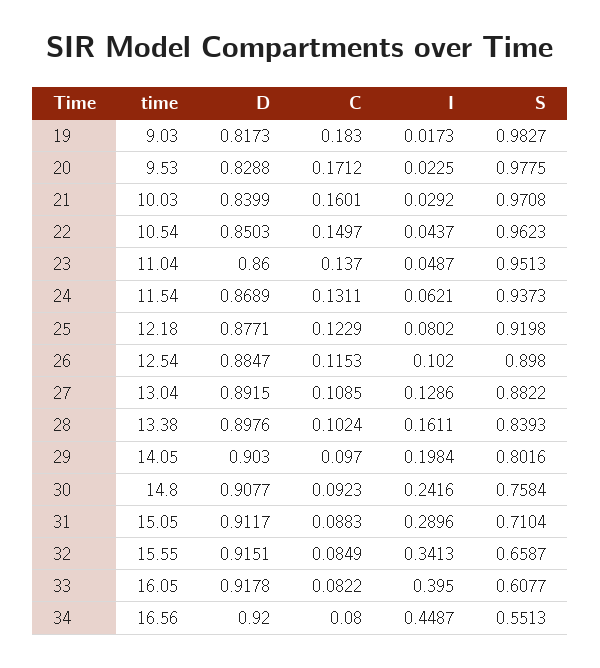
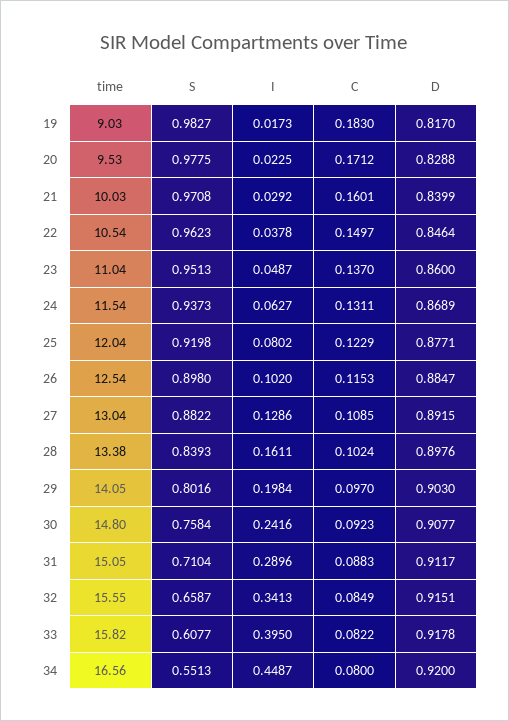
  {
    "time": {
      "19": 9.03,
      "20": 9.53,
      "21": 10.03,
      "22": 10.54,
      "23": 11.04,
      "24": 11.54,
-     "25": 12.18,
+     "25": 12.04,
      "26": 12.54,
      "27": 13.04,
      "28": 13.38,
      "29": 14.05,
      "30": 14.8,
      "31": 15.05,
      "32": 15.55,
-     "33": 16.05,
+     "33": 15.82,
      "34": 16.56
    },
    "D": {
-     "19": 0.8173,
+     "19": 0.817,
      "20": 0.8288,
      "21": 0.8399,
-     "22": 0.8503,
+     "22": 0.8464,
      "23": 0.86,
      "24": 0.8689,
      "25": 0.8771,
      "26": 0.8847,
      "27": 0.8915,
      "28": 0.8976,
      "29": 0.903,
      "30": 0.9077,
      "31": 0.9117,
      "32": 0.9151,
      "33": 0.9178,
      "34": 0.92
    },
    "C": {
      "19": 0.183,
      "20": 0.1712,
      "21": 0.1601,
      "22": 0.1497,
      "23": 0.137,
      "24": 0.1311,
      "25": 0.1229,
      "26": 0.1153,
      "27": 0.1085,
      "28": 0.1024,
      "29": 0.097,
      "30": 0.0923,
      "31": 0.0883,
      "32": 0.0849,
      "33": 0.0822,
      "34": 0.08
    },
    "I": {
      "19": 0.0173,
      "20": 0.0225,
      "21": 0.0292,
-     "22": 0.0437,
+     "22": 0.0378,
      "23": 0.0487,
-     "24": 0.0621,
+     "24": 0.0627,
      "25": 0.0802,
      "26": 0.102,
      "27": 0.1286,
      "28": 0.1611,
      "29": 0.1984,
      "30": 0.2416,
      "31": 0.2896,
      "32": 0.3413,
      "33": 0.395,
      "34": 0.4487
    },
    "S": {
      "19": 0.9827,
      "20": 0.9775,
      "21": 0.9708,
      "22": 0.9623,
      "23": 0.9513,
      "24": 0.9373,
      "25": 0.9198,
      "26": 0.898,
      "27": 0.8822,
      "28": 0.8393,
      "29": 0.8016,
      "30": 0.7584,
      "31": 0.7104,
      "32": 0.6587,
      "33": 0.6077,
      "34": 0.5513
    }
  }

